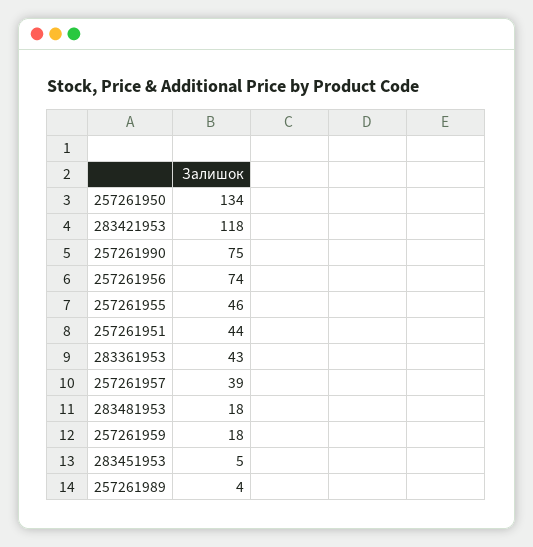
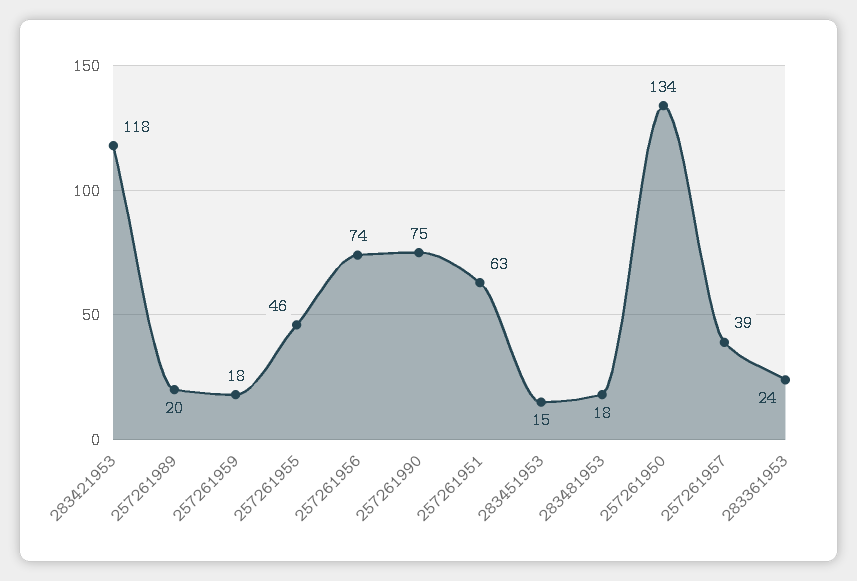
  {
    "257261950": 134,
    "283421953": 118,
    "257261990": 75,
    "257261956": 74,
    "257261955": 46,
-   "257261951": 44,
+   "257261951": 63,
-   "283361953": 43,
+   "283361953": 24,
    "257261957": 39,
    "283481953": 18,
    "257261959": 18,
-   "283451953": 5,
+   "283451953": 15,
-   "257261989": 4
+   "257261989": 20
  }

